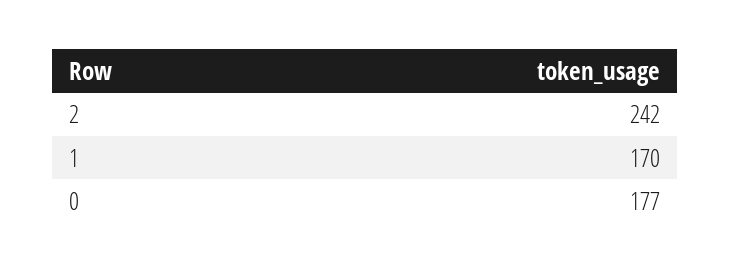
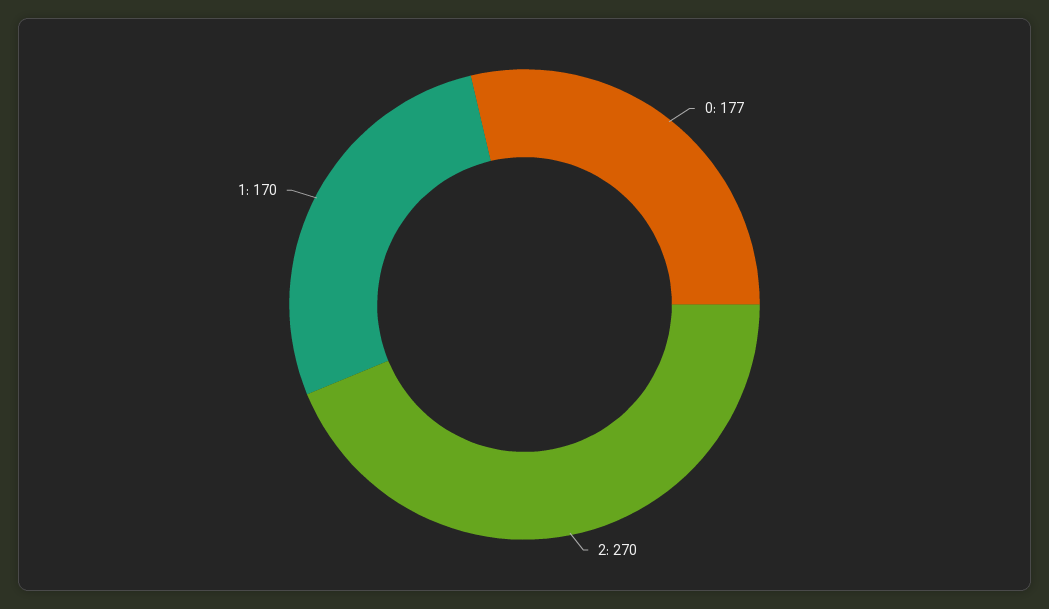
  {
-   "2": 242,
+   "2": 270,
    "1": 170,
    "0": 177
  }

